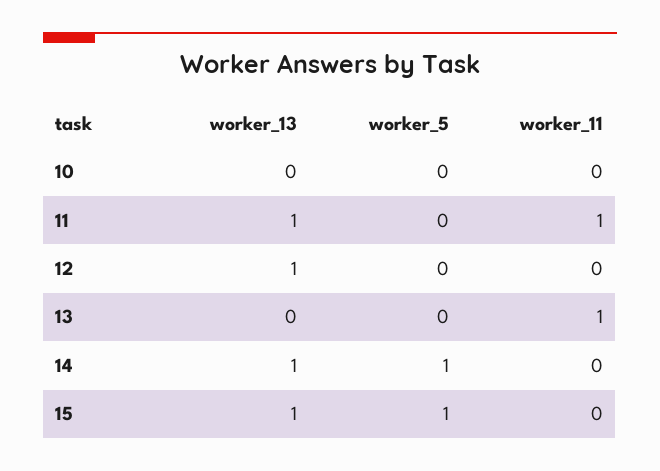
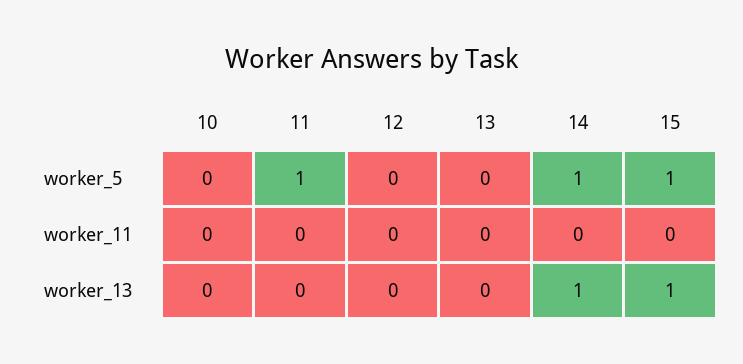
  {
    "worker_13": {
      "10": 0,
-     "11": 1,
+     "11": 0,
-     "12": 1,
+     "12": 0,
      "13": 0,
      "14": 1,
      "15": 1
    },
    "worker_5": {
      "10": 0,
-     "11": 0,
+     "11": 1,
      "12": 0,
      "13": 0,
      "14": 1,
      "15": 1
    },
    "worker_11": {
      "10": 0,
-     "11": 1,
+     "11": 0,
      "12": 0,
-     "13": 1,
+     "13": 0,
      "14": 0,
      "15": 0
    }
  }

